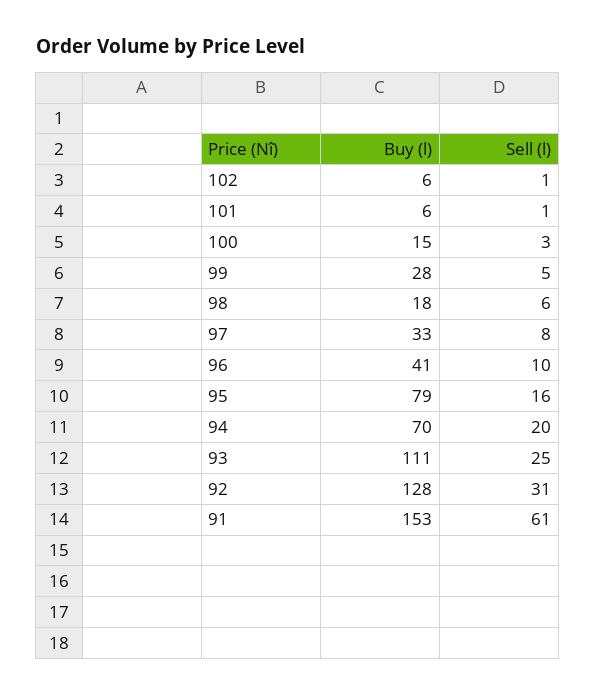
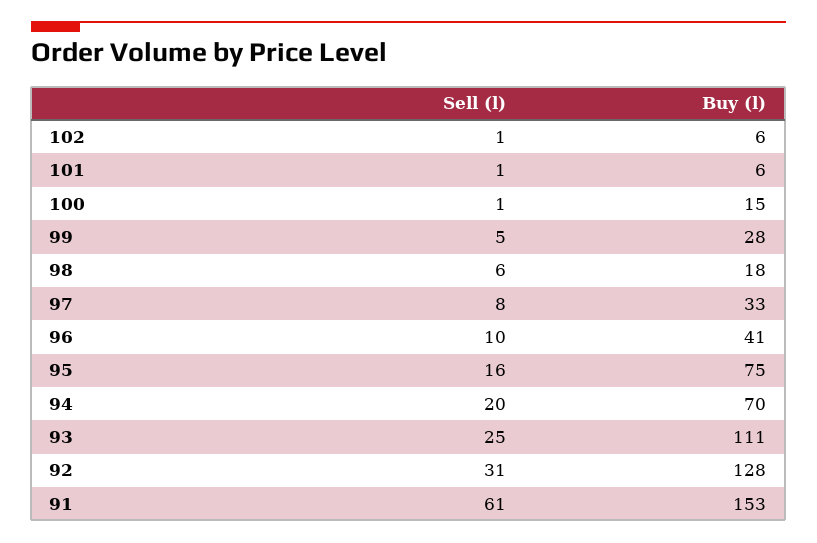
  {
    "Buy (l)": {
      "102": 6,
      "101": 6,
      "100": 15,
      "99": 28,
      "98": 18,
      "97": 33,
      "96": 41,
-     "95": 79,
+     "95": 75,
      "94": 70,
      "93": 111,
      "92": 128,
      "91": 153
    },
    "Sell (l)": {
      "102": 1,
      "101": 1,
-     "100": 3,
+     "100": 1,
      "99": 5,
      "98": 6,
      "97": 8,
      "96": 10,
      "95": 16,
      "94": 20,
      "93": 25,
      "92": 31,
      "91": 61
    }
  }

